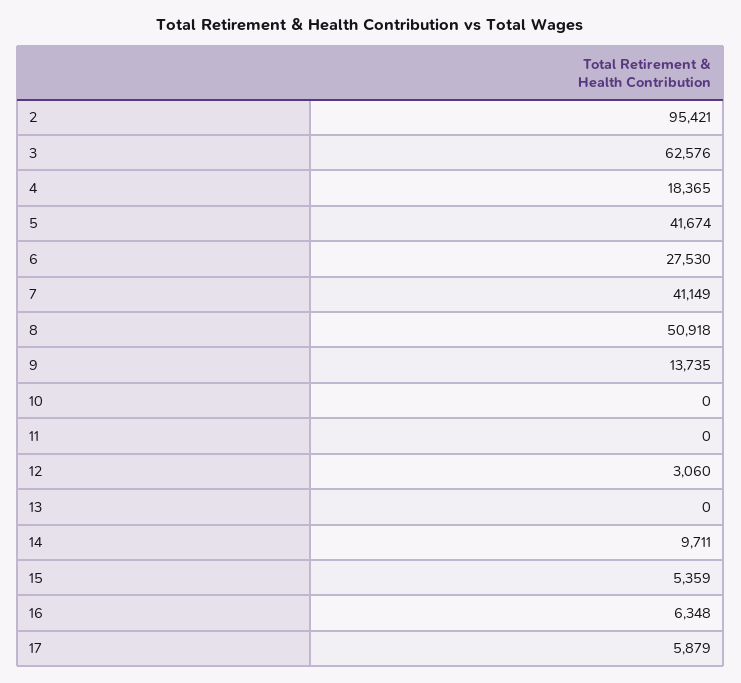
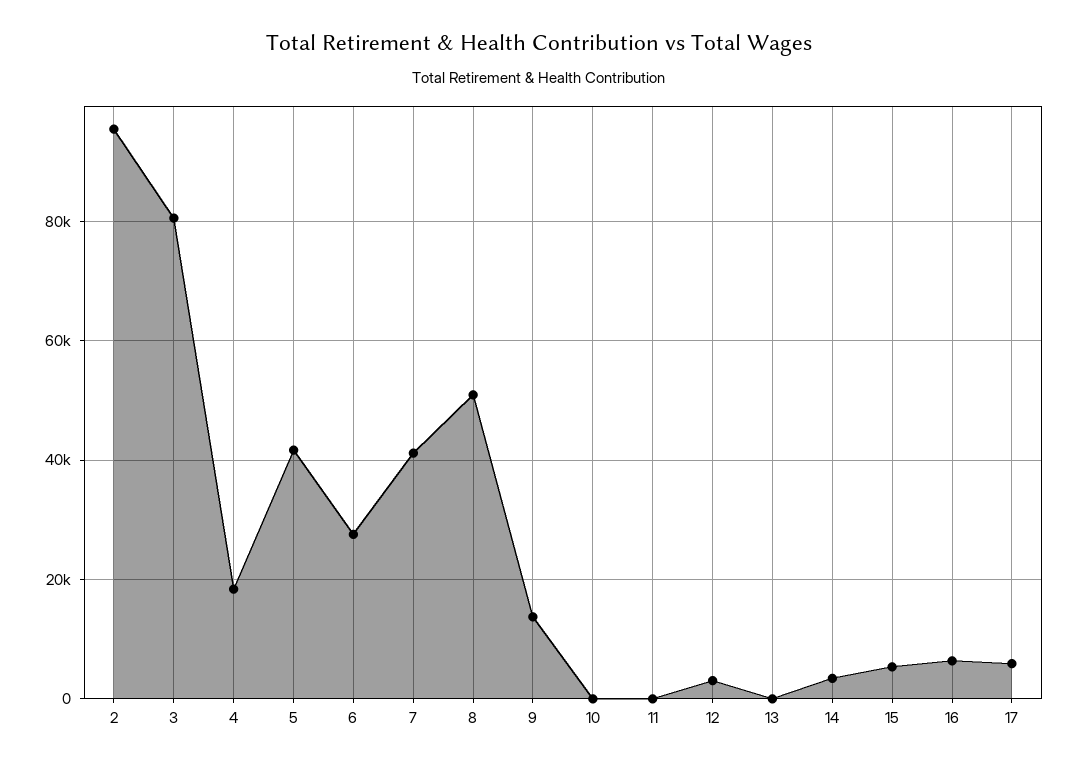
  {
    "2": 95421,
-   "3": 62576,
+   "3": 80000,
    "4": 18365,
    "5": 41674,
    "6": 27530,
    "7": 41149,
    "8": 50918,
    "9": 13735,
    "10": 0,
    "11": 0,
    "12": 3060,
    "13": 0,
-   "14": 9711,
+   "14": 4000,
    "15": 5359,
    "16": 6348,
    "17": 5879
  }

